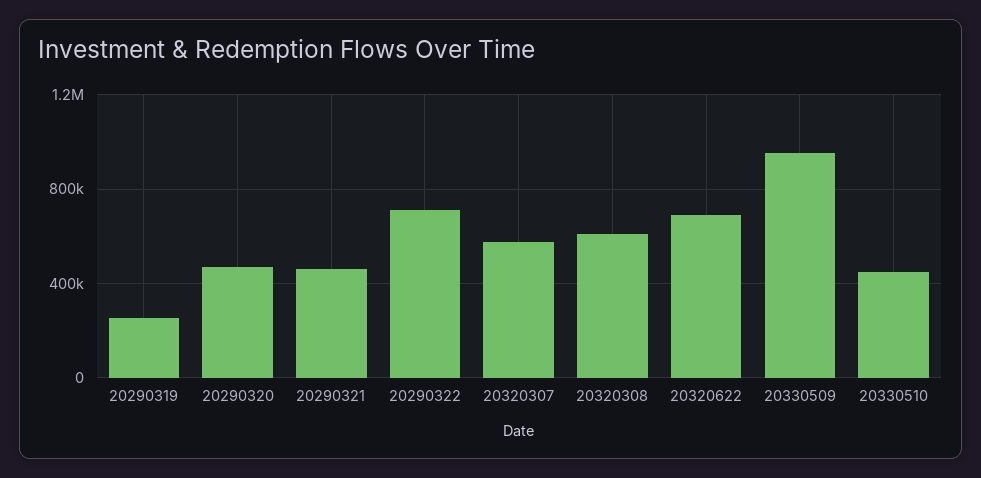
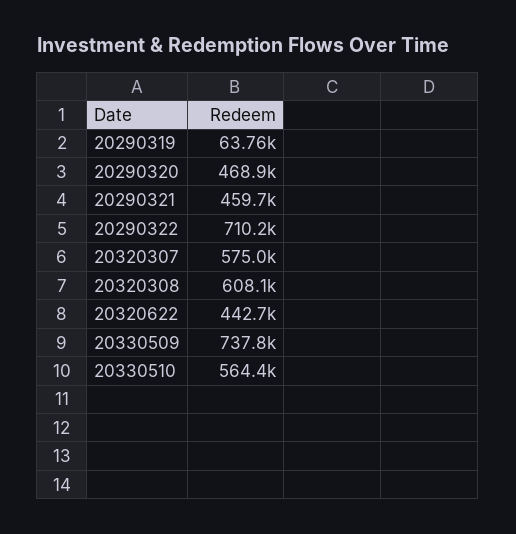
  {
-   "20290319": 250000,
+   "20290319": 63760,
    "20290320": 468900,
    "20290321": 459700,
    "20290322": 710200,
    "20320307": 575000,
    "20320308": 608100,
-   "20320622": 700000,
+   "20320622": 442700,
-   "20330509": 950000,
+   "20330509": 737800,
-   "20330510": 450000
+   "20330510": 564400
  }

